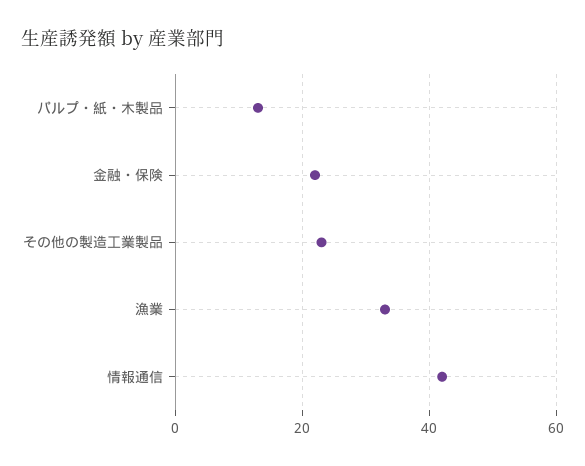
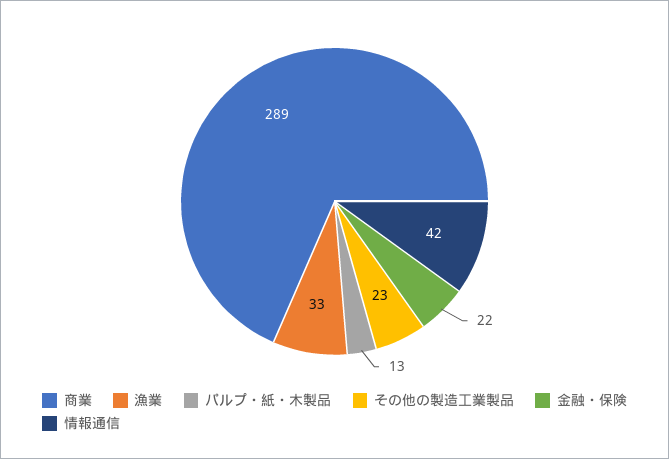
  {
    "パルプ・紙・木製品": 13,
    "金融・保険": 22,
    "その他の製造工業製品": 23,
    "漁業": 33,
-   "情報通信": 42
+   "情報通信": 42,
+   "商業": 289
  }

